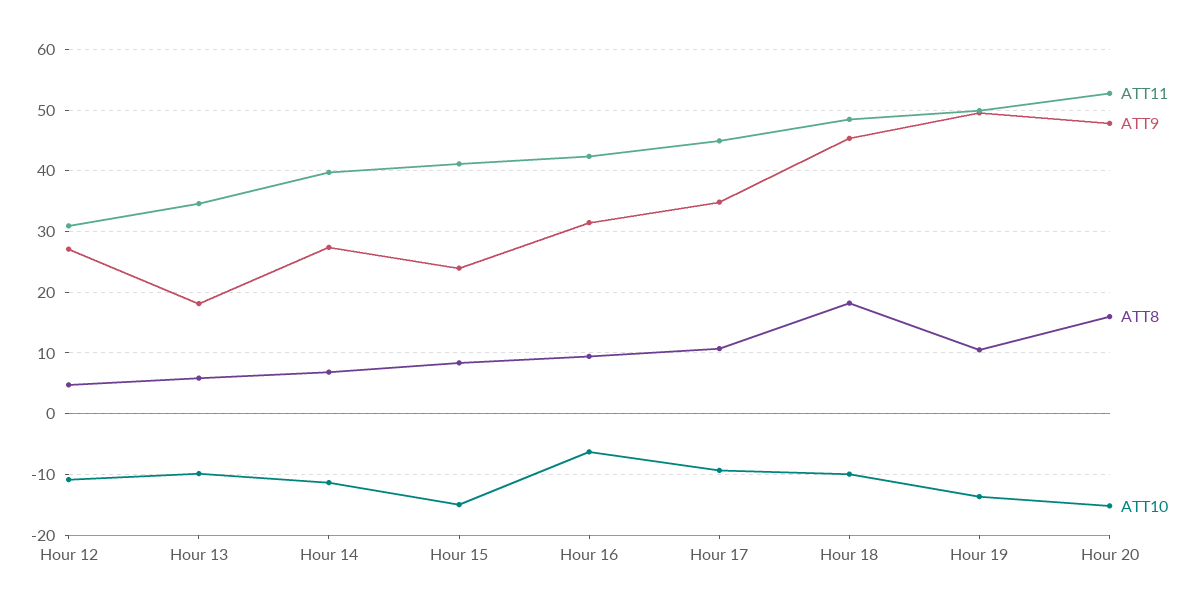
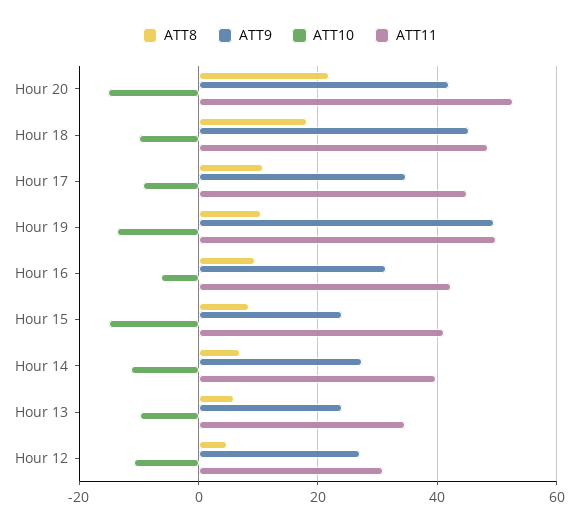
  {
    "ATT11": {
      "Hour 12": 31,
      "Hour 13": 35,
      "Hour 14": 40,
      "Hour 15": 41,
      "Hour 16": 42,
      "Hour 17": 45,
      "Hour 18": 48,
      "Hour 19": 50,
      "Hour 20": 53
    },
    "ATT9": {
      "Hour 12": 27,
-     "Hour 13": 18,
+     "Hour 13": 24,
      "Hour 14": 27,
      "Hour 15": 24,
      "Hour 16": 31,
      "Hour 17": 35,
      "Hour 18": 45,
      "Hour 19": 50,
-     "Hour 20": 48
+     "Hour 20": 42
    },
    "ATT8": {
      "Hour 12": 5,
      "Hour 13": 6,
      "Hour 14": 7,
      "Hour 15": 8,
      "Hour 16": 9,
      "Hour 17": 11,
      "Hour 18": 18,
      "Hour 19": 11,
-     "Hour 20": 16
+     "Hour 20": 22
    },
    "ATT10": {
      "Hour 12": -11,
      "Hour 13": -10,
      "Hour 14": -11,
      "Hour 15": -15,
      "Hour 16": -6,
      "Hour 17": -9,
      "Hour 18": -10,
      "Hour 19": -14,
      "Hour 20": -15
    }
  }

